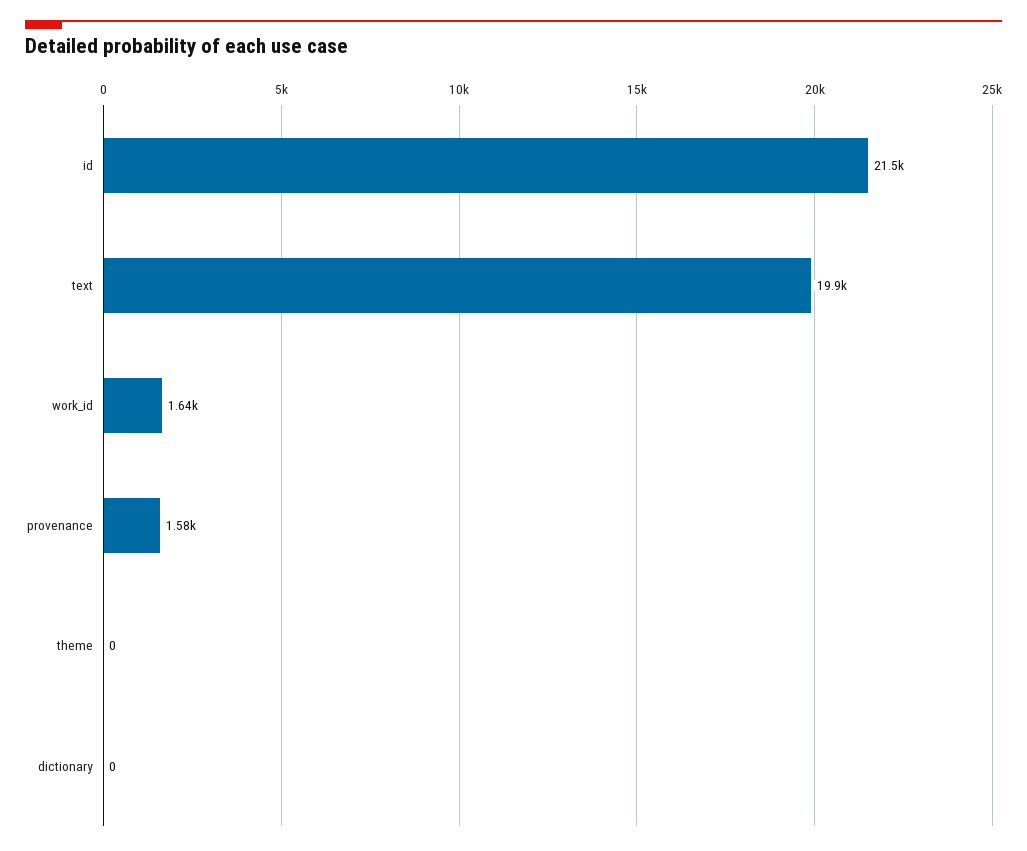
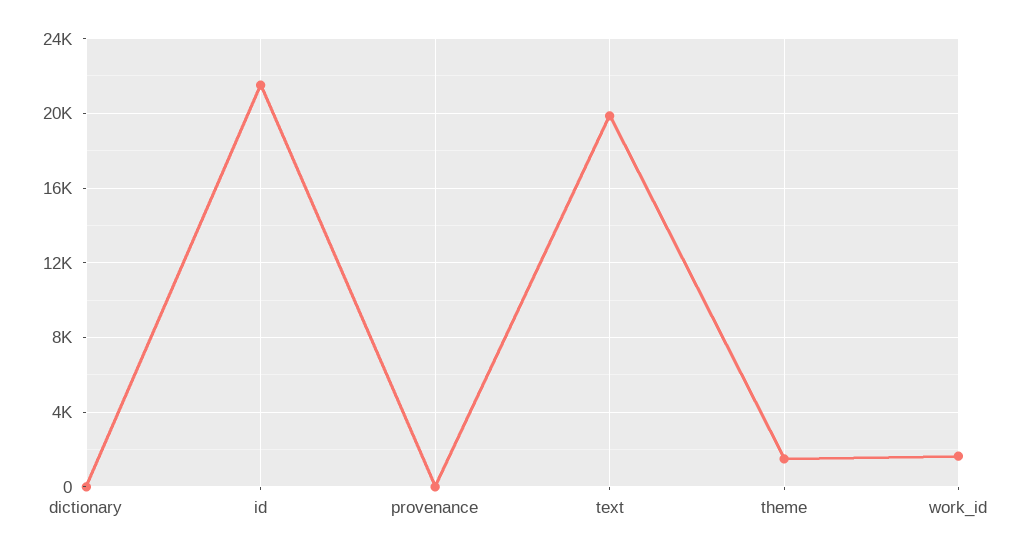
  {
    "id": 21500,
    "text": 19900,
    "work_id": 1640,
-   "provenance": 1580,
+   "provenance": 0,
-   "theme": 0,
+   "theme": 1500,
    "dictionary": 0
  }

